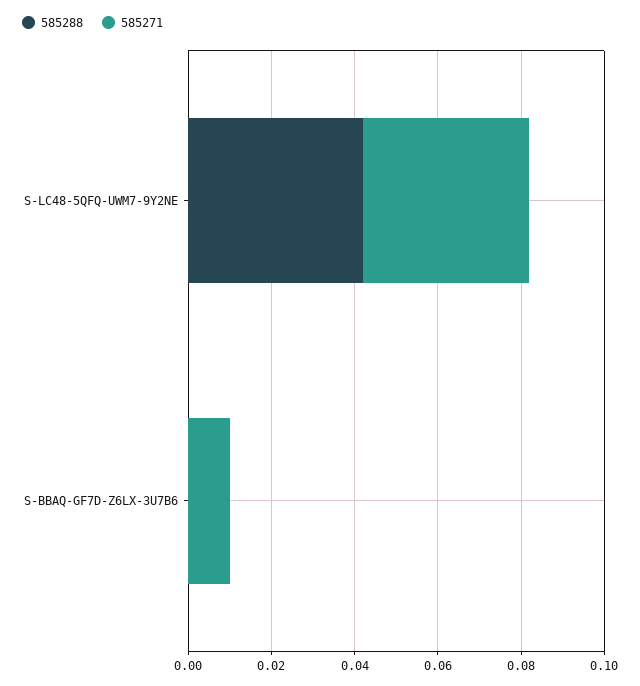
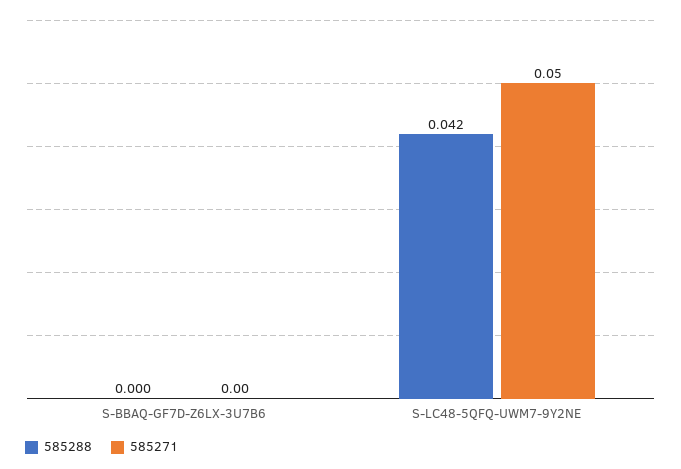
  {
    "585288": {
      "S-LC48-5QFQ-UWM7-9Y2NE": 0.042,
      "S-BBAQ-GF7D-Z6LX-3U7B6": 0
    },
    "585271": {
-     "S-LC48-5QFQ-UWM7-9Y2NE": 0.04,
+     "S-LC48-5QFQ-UWM7-9Y2NE": 0.05,
-     "S-BBAQ-GF7D-Z6LX-3U7B6": 0.01
+     "S-BBAQ-GF7D-Z6LX-3U7B6": 0
    }
  }

